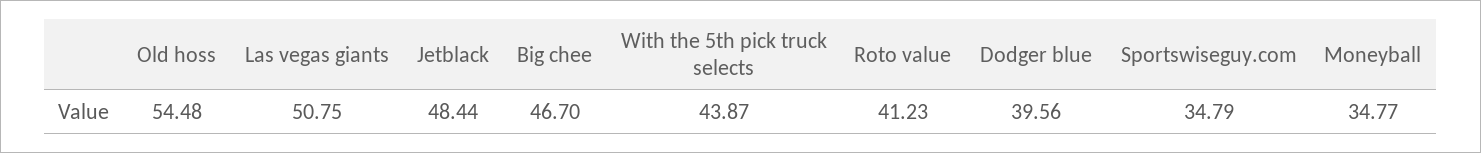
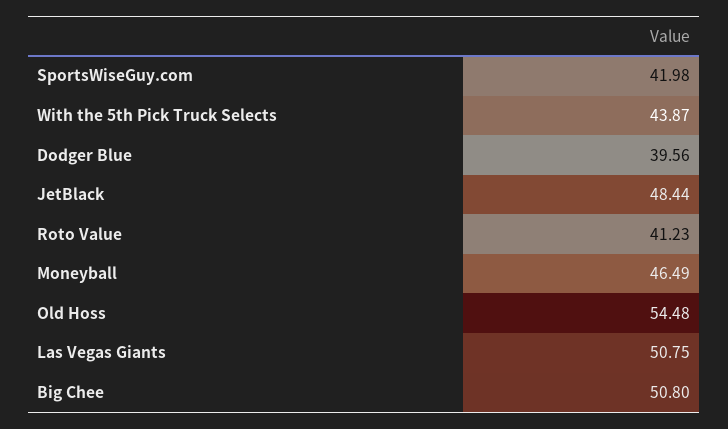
  {
    "Old hoss": 54.48,
    "Las vegas giants": 50.75,
    "Jetblack": 48.44,
-   "Big chee": 46.7,
+   "Big chee": 50.8,
    "With the 5th pick truck selects": 43.87,
    "Roto value": 41.23,
    "Dodger blue": 39.56,
-   "Sportswiseguy.com": 34.79,
+   "Sportswiseguy.com": 41.98,
-   "Moneyball": 34.77
+   "Moneyball": 46.49
  }

